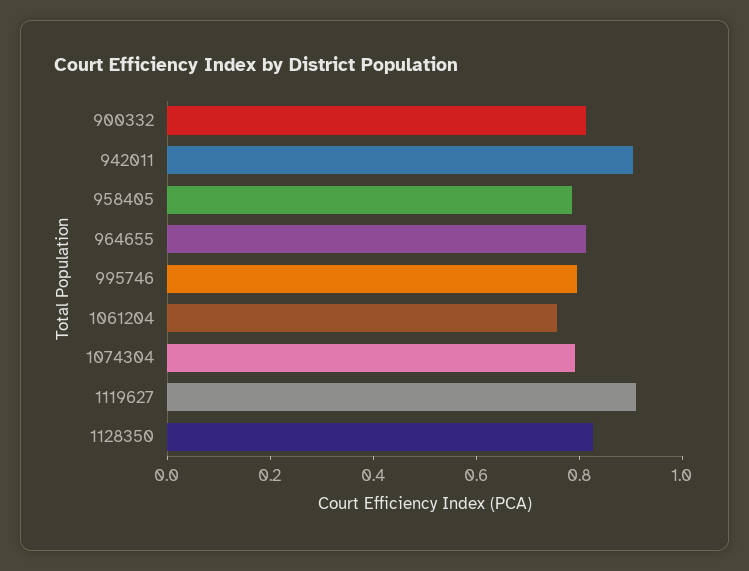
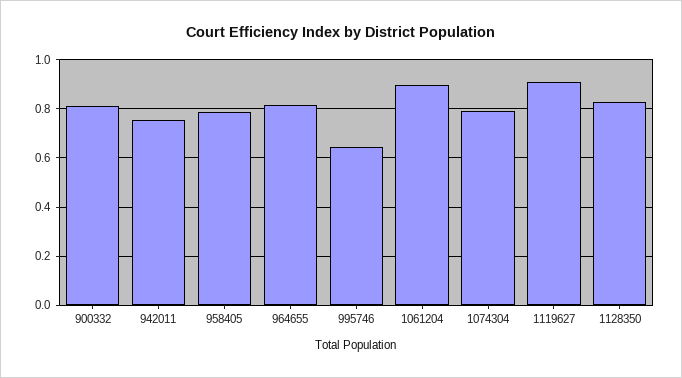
  {
    "900332": 0.825,
-   "942011": 0.9,
+   "942011": 0.75,
    "958405": 0.775,
    "964655": 0.825,
-   "995746": 0.8,
+   "995746": 0.65,
-   "1061204": 0.75,
+   "1061204": 0.9,
    "1074304": 0.8,
    "1119627": 0.9,
    "1128350": 0.825
  }

